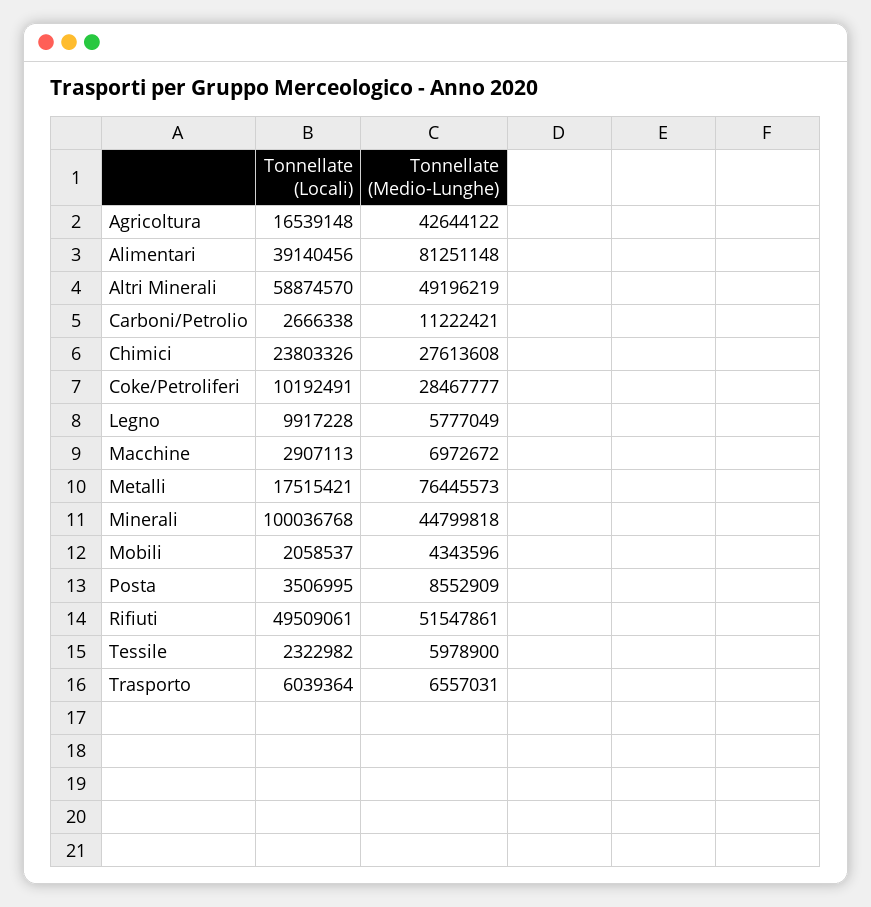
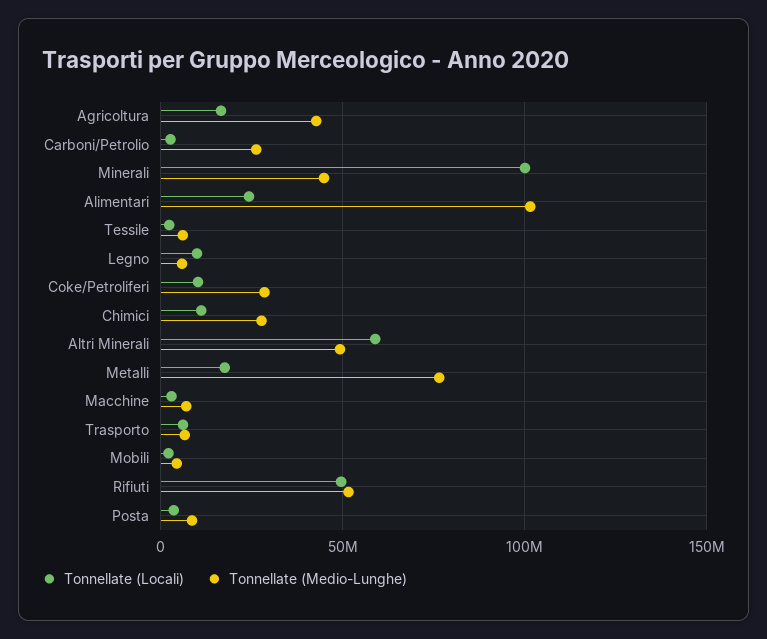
  {
    "Tonnellate (Locali)": {
      "Agricoltura": 16539148,
-     "Alimentari": 39140456,
+     "Alimentari": 25000000,
      "Altri Minerali": 58874570,
      "Carboni/Petrolio": 2666338,
-     "Chimici": 23803326,
+     "Chimici": 10000000,
      "Coke/Petroliferi": 10192491,
      "Legno": 9917228,
      "Macchine": 2907113,
      "Metalli": 17515421,
      "Minerali": 100036768,
      "Mobili": 2058537,
      "Posta": 3506995,
      "Rifiuti": 49509061,
      "Tessile": 2322982,
      "Trasporto": 6039364
    },
    "Tonnellate (Medio-Lunghe)": {
      "Agricoltura": 42644122,
-     "Alimentari": 81251148,
+     "Alimentari": 100000000,
      "Altri Minerali": 49196219,
-     "Carboni/Petrolio": 11222421,
+     "Carboni/Petrolio": 25000000,
      "Chimici": 27613608,
      "Coke/Petroliferi": 28467777,
      "Legno": 5777049,
      "Macchine": 6972672,
      "Metalli": 76445573,
      "Minerali": 44799818,
      "Mobili": 4343596,
      "Posta": 8552909,
      "Rifiuti": 51547861,
      "Tessile": 5978900,
      "Trasporto": 6557031
    }
  }

